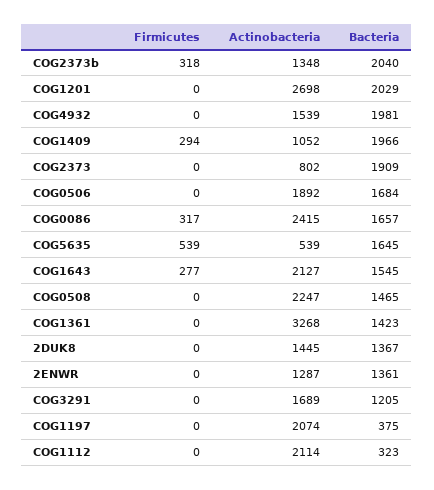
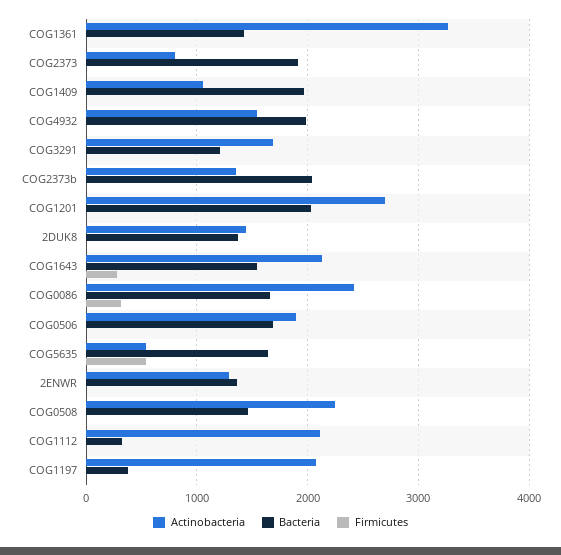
  {
    "Firmicutes": {
-     "COG2373b": 318,
+     "COG2373b": 0,
      "COG1201": 0,
      "COG4932": 0,
-     "COG1409": 294,
+     "COG1409": 0,
      "COG2373": 0,
      "COG0506": 0,
      "COG0086": 317,
      "COG5635": 539,
      "COG1643": 277,
      "COG0508": 0,
      "COG1361": 0,
      "2DUK8": 0,
      "2ENWR": 0,
      "COG3291": 0,
      "COG1197": 0,
      "COG1112": 0
    },
    "Actinobacteria": {
      "COG2373b": 1348,
      "COG1201": 2698,
      "COG4932": 1539,
      "COG1409": 1052,
      "COG2373": 802,
      "COG0506": 1892,
      "COG0086": 2415,
      "COG5635": 539,
      "COG1643": 2127,
      "COG0508": 2247,
      "COG1361": 3268,
      "2DUK8": 1445,
      "2ENWR": 1287,
      "COG3291": 1689,
      "COG1197": 2074,
      "COG1112": 2114
    },
    "Bacteria": {
      "COG2373b": 2040,
      "COG1201": 2029,
      "COG4932": 1981,
      "COG1409": 1966,
      "COG2373": 1909,
      "COG0506": 1684,
      "COG0086": 1657,
      "COG5635": 1645,
      "COG1643": 1545,
      "COG0508": 1465,
      "COG1361": 1423,
      "2DUK8": 1367,
      "2ENWR": 1361,
      "COG3291": 1205,
      "COG1197": 375,
      "COG1112": 323
    }
  }

